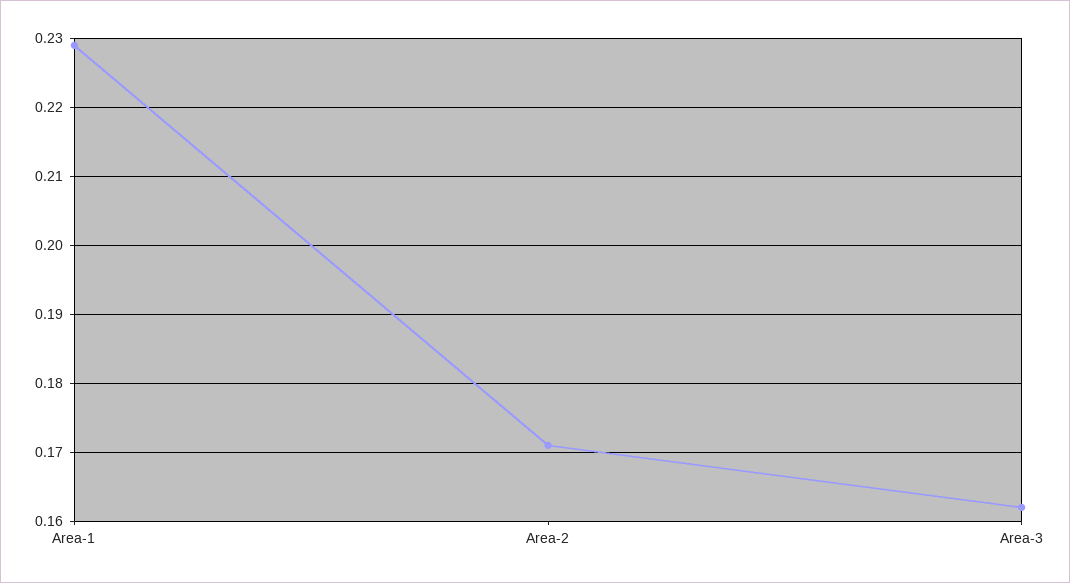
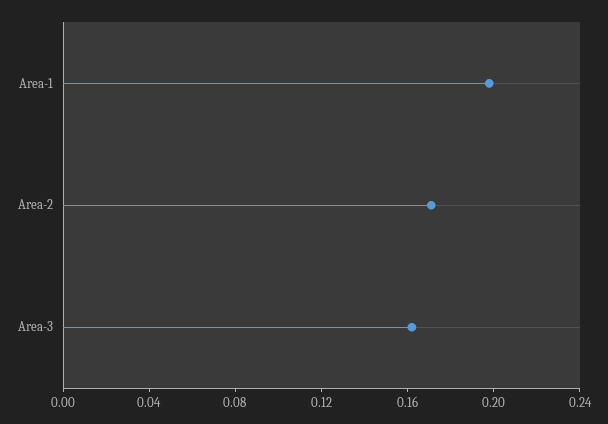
  {
-   "Area-1": 0.229,
+   "Area-1": 0.2,
    "Area-2": 0.171,
    "Area-3": 0.162
  }

